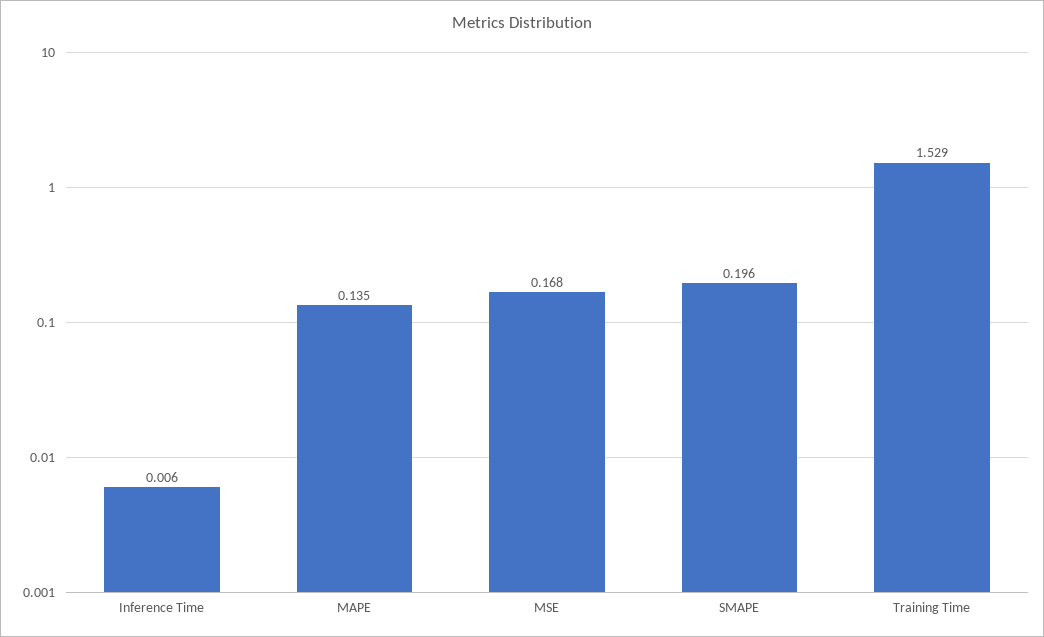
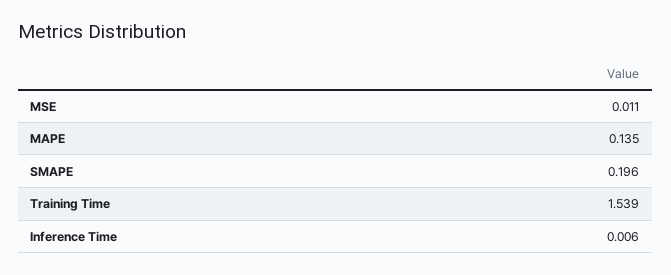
  {
    "Inference Time": 0.006,
    "MAPE": 0.135,
-   "MSE": 0.168,
+   "MSE": 0.011,
    "SMAPE": 0.196,
-   "Training Time": 1.529
+   "Training Time": 1.539
  }

